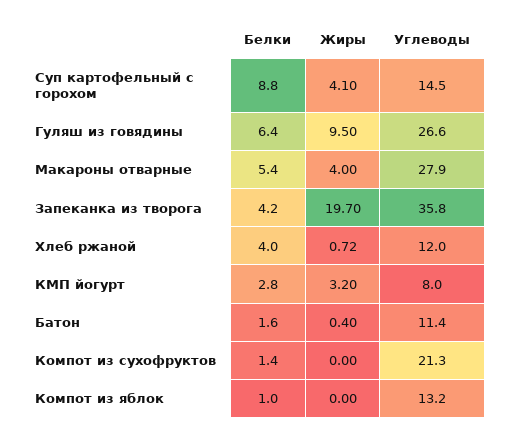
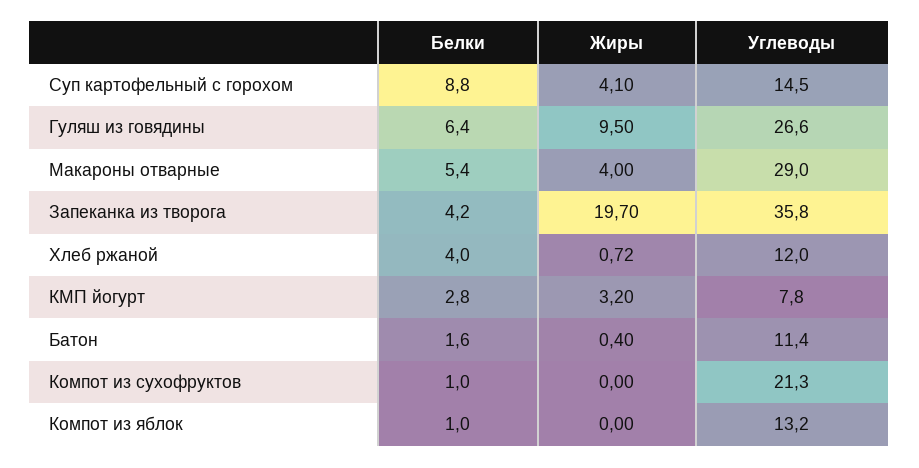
  {
    "Белки": {
      "Суп картофельный с горохом": 8.8,
      "Гуляш из говядины": 6.4,
      "Макароны отварные": 5.4,
      "Запеканка из творога": 4.2,
      "Хлеб ржаной": 4,
      "КМП йогурт": 2.8,
      "Батон": 1.6,
-     "Компот из сухофруктов": 1.4,
+     "Компот из сухофруктов": 1,
      "Компот из яблок": 1
    },
    "Жиры": {
      "Суп картофельный с горохом": 4.1,
      "Гуляш из говядины": 9.5,
      "Макароны отварные": 4,
      "Запеканка из творога": 19.7,
      "Хлеб ржаной": 0.72,
      "КМП йогурт": 3.2,
      "Батон": 0.4,
      "Компот из сухофруктов": 0,
      "Компот из яблок": 0
    },
    "Углеводы": {
      "Суп картофельный с горохом": 14.5,
      "Гуляш из говядины": 26.6,
-     "Макароны отварные": 27.9,
+     "Макароны отварные": 29,
      "Запеканка из творога": 35.8,
      "Хлеб ржаной": 12,
-     "КМП йогурт": 8,
+     "КМП йогурт": 7.8,
      "Батон": 11.4,
      "Компот из сухофруктов": 21.3,
      "Компот из яблок": 13.2
    }
  }

